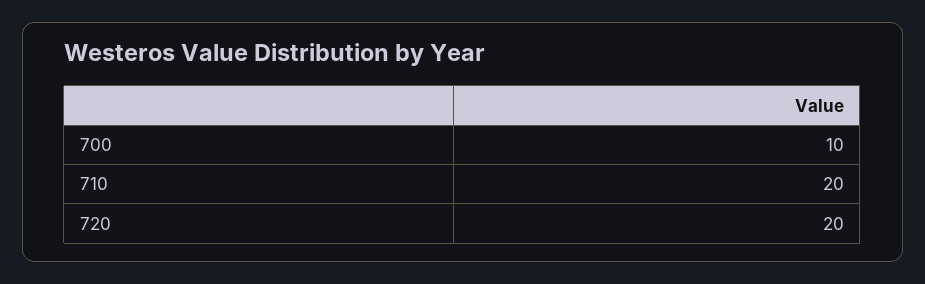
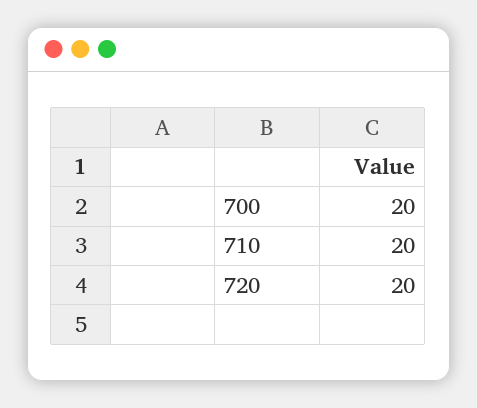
  {
-   "700": 10,
+   "700": 20,
    "710": 20,
    "720": 20
  }

